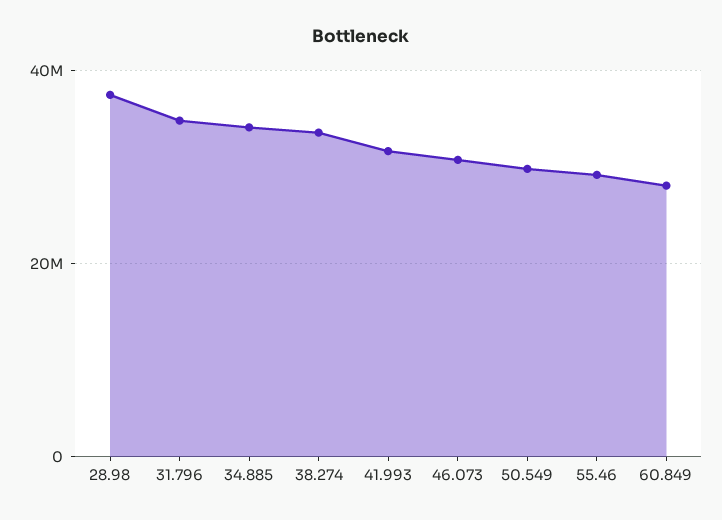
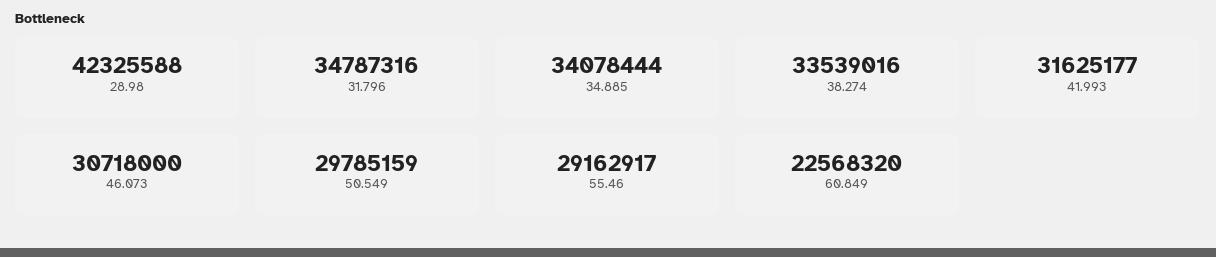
  {
-   "28.98": 38000000,
+   "28.98": 42325588,
    "31.796": 34787316,
    "34.885": 34078444,
    "38.274": 33539016,
    "41.993": 31625177,
    "46.073": 30718000,
    "50.549": 29785159,
    "55.46": 29162917,
-   "60.849": 28000000
+   "60.849": 22568320
  }

